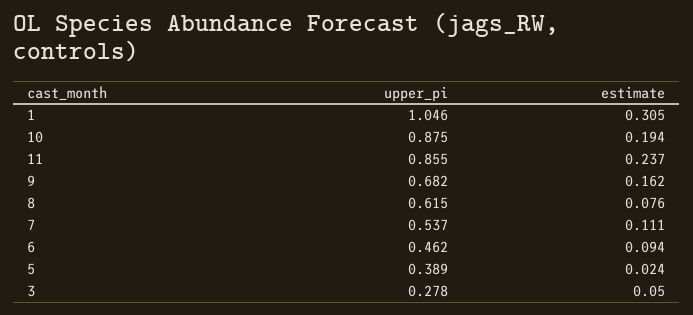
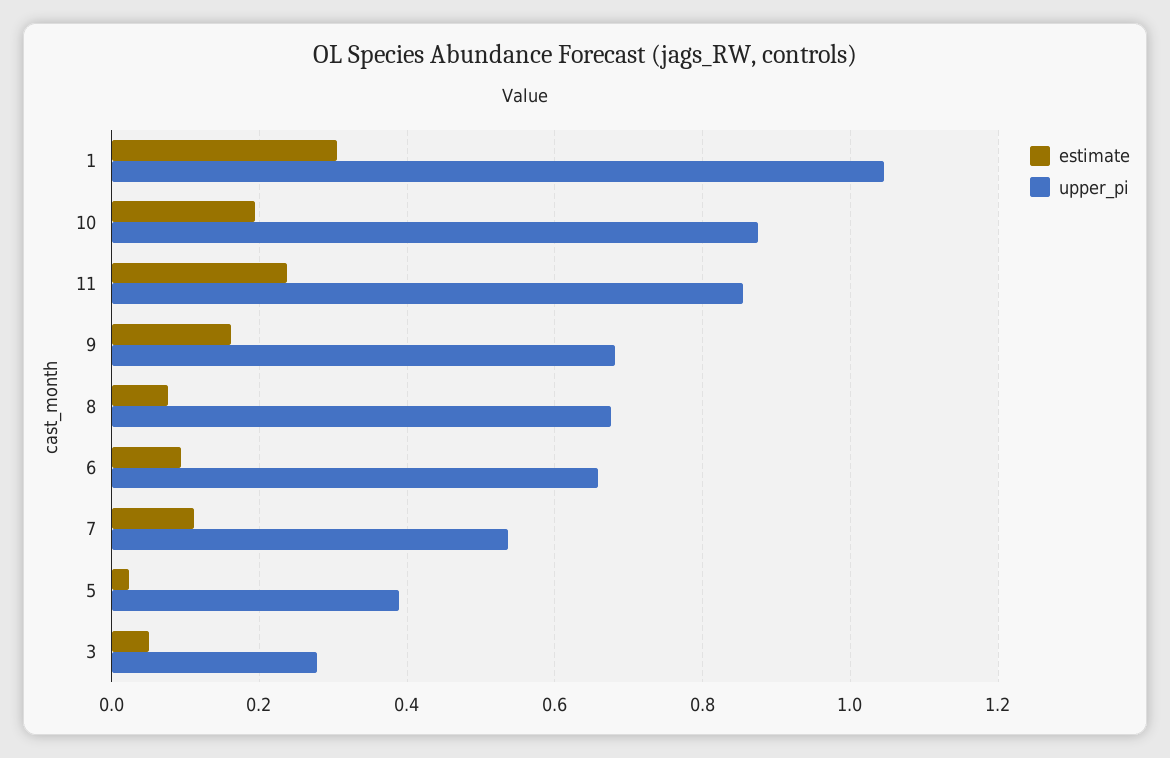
  {
    "upper_pi": {
      "1": 1.046,
      "10": 0.875,
      "11": 0.855,
      "9": 0.682,
-     "8": 0.615,
+     "8": 0.68,
      "7": 0.537,
-     "6": 0.462,
+     "6": 0.66,
      "5": 0.389,
      "3": 0.278
    },
    "estimate": {
      "1": 0.305,
      "10": 0.194,
      "11": 0.237,
      "9": 0.162,
      "8": 0.076,
      "7": 0.111,
      "6": 0.094,
      "5": 0.024,
      "3": 0.05
    }
  }

